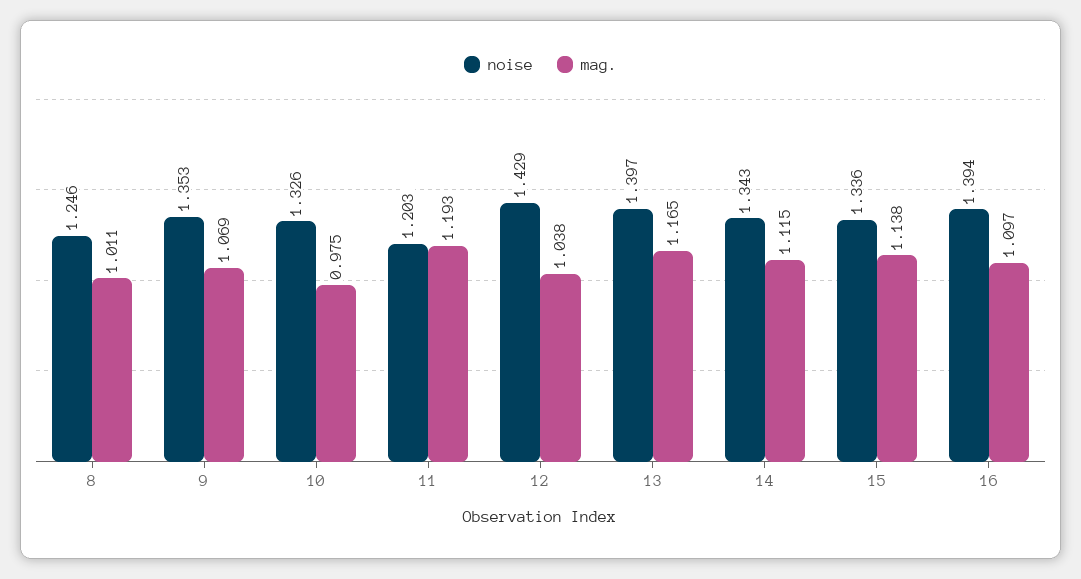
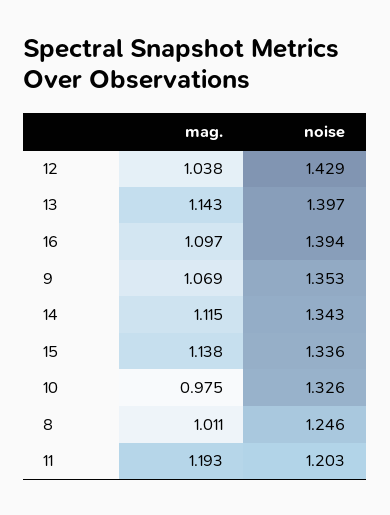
  {
    "noise": {
      "8": 1.246,
      "9": 1.353,
      "10": 1.326,
      "11": 1.203,
      "12": 1.429,
      "13": 1.397,
      "14": 1.343,
      "15": 1.336,
      "16": 1.394
    },
    "mag.": {
      "8": 1.011,
      "9": 1.069,
      "10": 0.975,
      "11": 1.193,
      "12": 1.038,
-     "13": 1.165,
+     "13": 1.143,
      "14": 1.115,
      "15": 1.138,
      "16": 1.097
    }
  }

